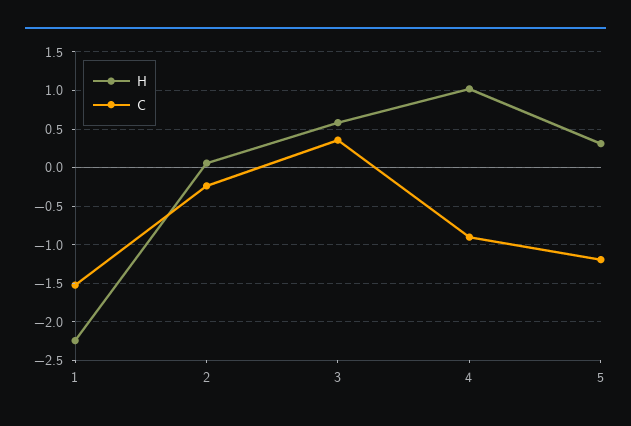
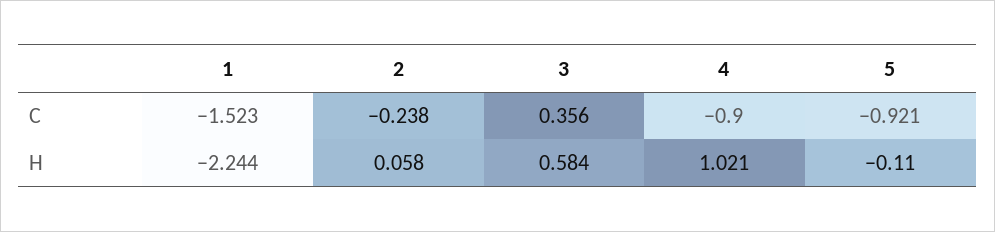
  {
    "H": {
      "1": -2.244,
      "2": 0.058,
      "3": 0.584,
      "4": 1.021,
-     "5": 0.3
+     "5": -0.11
    },
    "C": {
      "1": -1.523,
      "2": -0.238,
      "3": 0.356,
      "4": -0.9,
-     "5": -1.2
+     "5": -0.921
    }
  }

